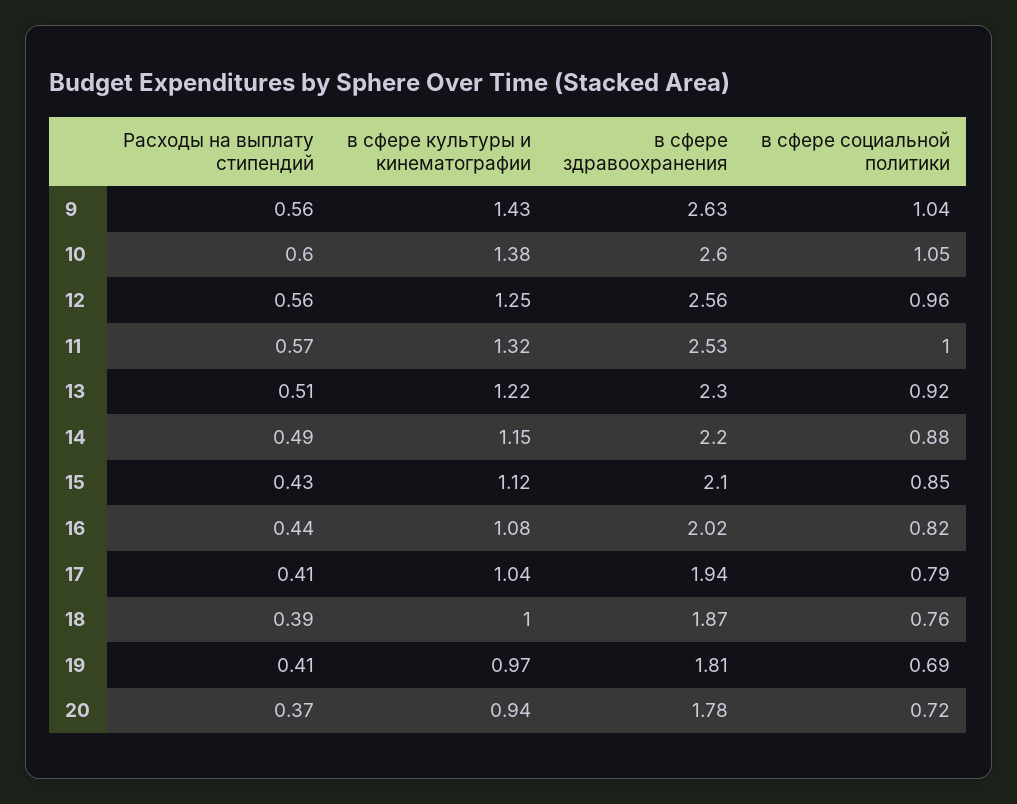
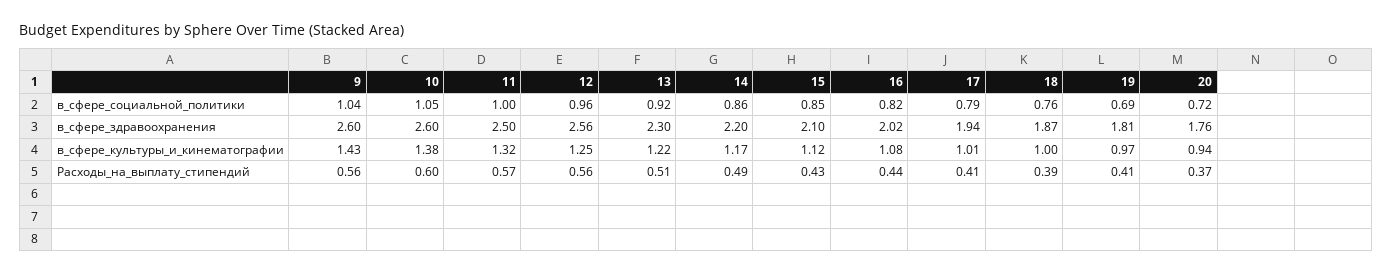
  {
    "Расходы на выплату стипендий": {
      "9": 0.56,
      "10": 0.6,
      "12": 0.56,
      "11": 0.57,
      "13": 0.51,
      "14": 0.49,
      "15": 0.43,
      "16": 0.44,
      "17": 0.41,
      "18": 0.39,
      "19": 0.41,
      "20": 0.37
    },
    "в сфере культуры и кинематографии": {
      "9": 1.43,
      "10": 1.38,
      "12": 1.25,
      "11": 1.32,
      "13": 1.22,
-     "14": 1.15,
+     "14": 1.17,
      "15": 1.12,
      "16": 1.08,
-     "17": 1.04,
+     "17": 1.01,
      "18": 1,
      "19": 0.97,
      "20": 0.94
    },
    "в сфере здравоохранения": {
-     "9": 2.63,
+     "9": 2.6,
      "10": 2.6,
      "12": 2.56,
-     "11": 2.53,
+     "11": 2.5,
      "13": 2.3,
      "14": 2.2,
      "15": 2.1,
      "16": 2.02,
      "17": 1.94,
      "18": 1.87,
      "19": 1.81,
-     "20": 1.78
+     "20": 1.76
    },
    "в сфере социальной политики": {
      "9": 1.04,
      "10": 1.05,
      "12": 0.96,
      "11": 1,
      "13": 0.92,
-     "14": 0.88,
+     "14": 0.86,
      "15": 0.85,
      "16": 0.82,
      "17": 0.79,
      "18": 0.76,
      "19": 0.69,
      "20": 0.72
    }
  }

